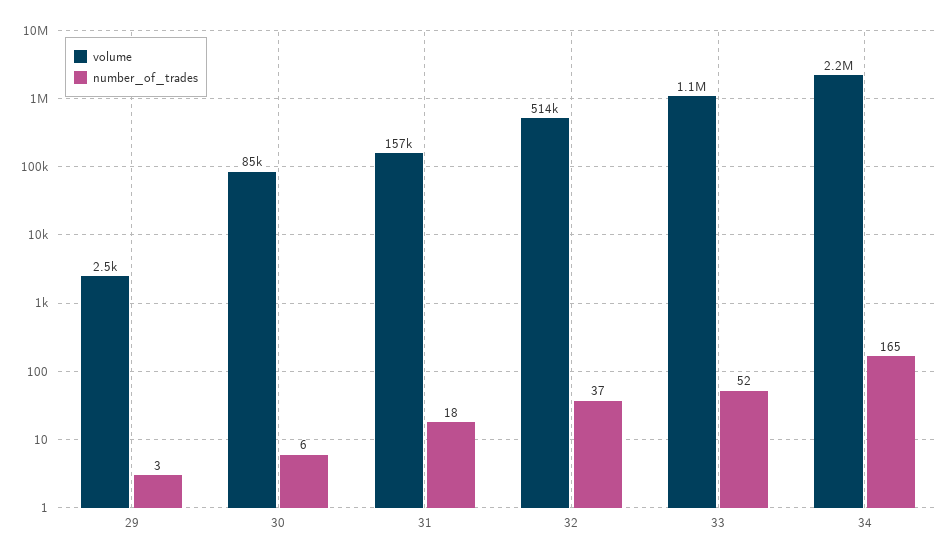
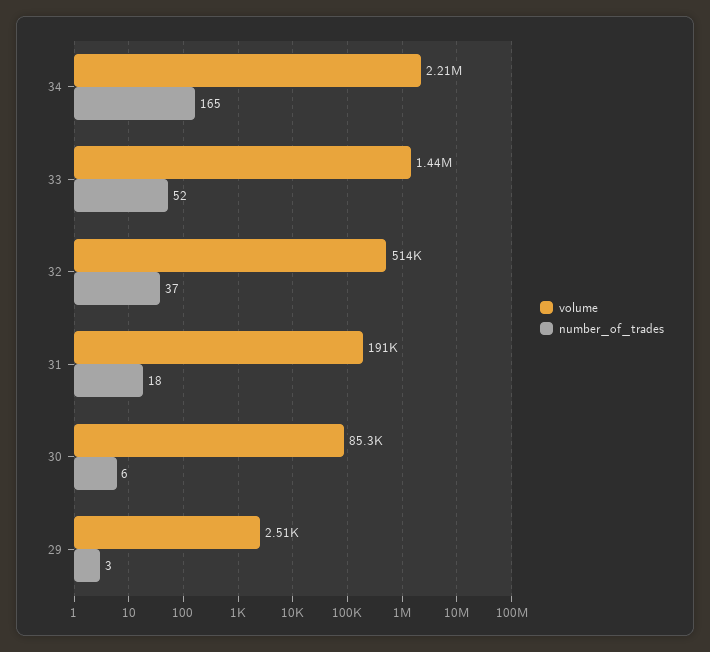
  {
    "volume": {
      "29": 2510,
      "30": 85300,
-     "31": 157000,
+     "31": 191000,
      "32": 514000,
-     "33": 1100000,
+     "33": 1440000,
      "34": 2210000
    },
    "number_of_trades": {
      "29": 3,
      "30": 6,
      "31": 18,
      "32": 37,
      "33": 52,
      "34": 165
    }
  }

